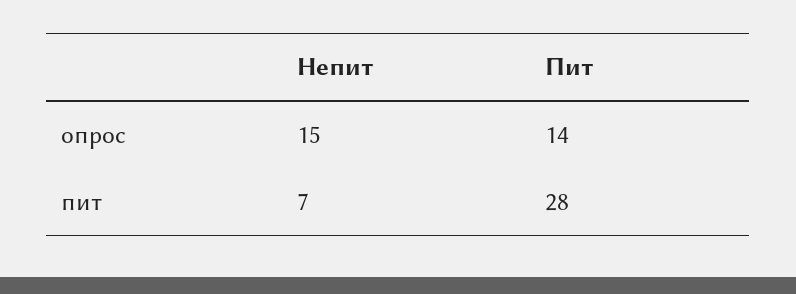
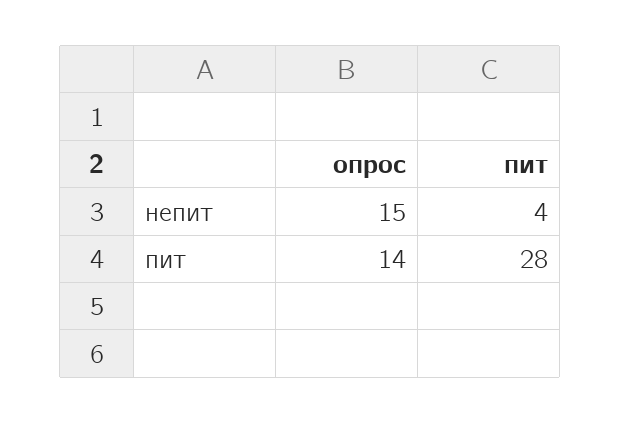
  {
    "Непит": {
      "опрос": 15,
-     "пит": 7
+     "пит": 4
    },
    "Пит": {
      "опрос": 14,
      "пит": 28
    }
  }

